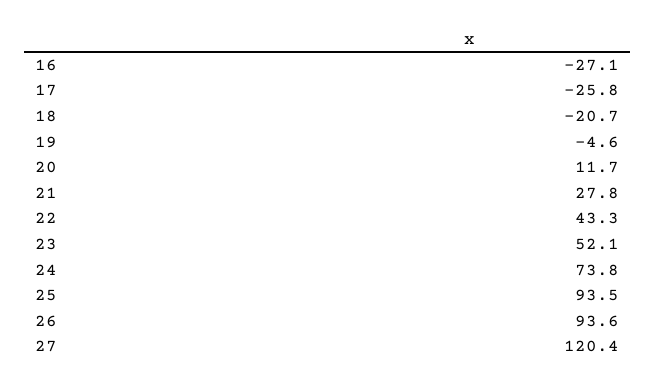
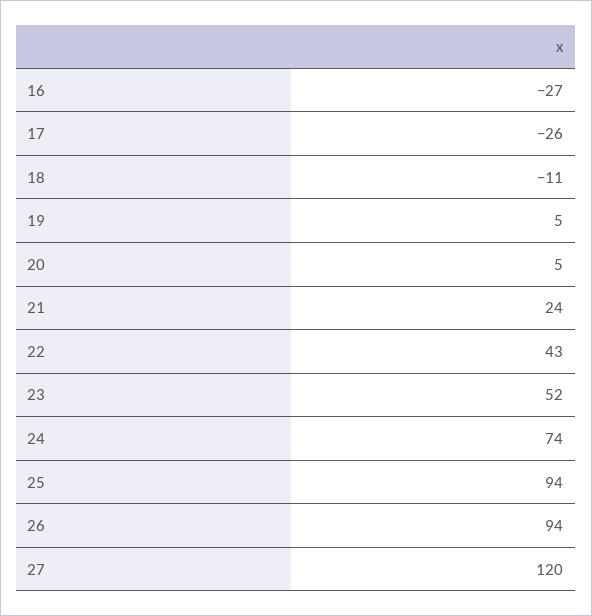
  {
    "16": -27.1,
    "17": -25.8,
-   "18": -20.7,
+   "18": -11,
-   "19": -4.6,
+   "19": 5,
-   "20": 11.7,
+   "20": 5,
-   "21": 27.8,
+   "21": 24,
    "22": 43.3,
    "23": 52.1,
    "24": 73.8,
    "25": 93.5,
    "26": 93.6,
    "27": 120.4
  }

